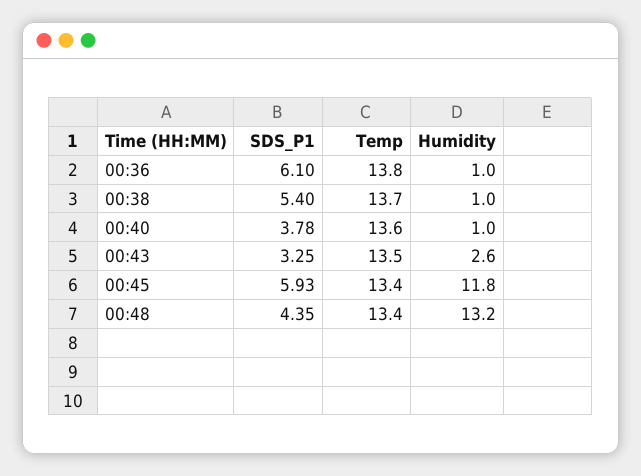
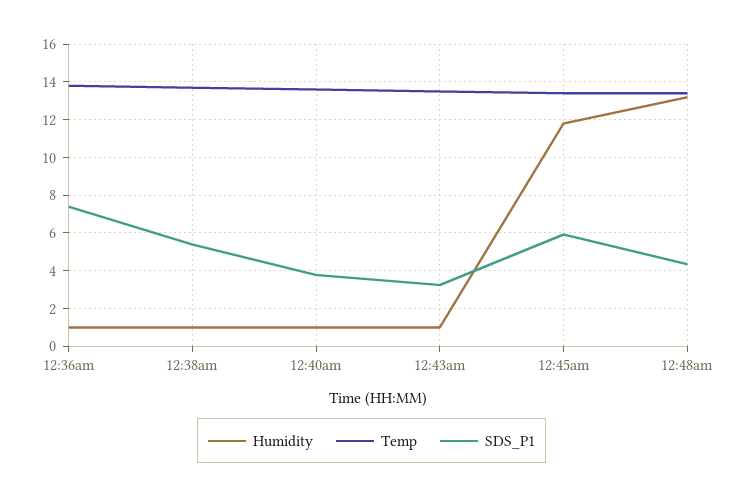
  {
    "SDS_P1": {
-     "00:36": 6.1,
+     "00:36": 7.5,
      "00:38": 5.4,
      "00:40": 3.78,
      "00:43": 3.25,
      "00:45": 5.93,
      "00:48": 4.35
    },
    "Temp": {
      "00:36": 13.8,
      "00:38": 13.7,
      "00:40": 13.6,
      "00:43": 13.5,
      "00:45": 13.4,
      "00:48": 13.4
    },
    "Humidity": {
      "00:36": 1,
      "00:38": 1,
      "00:40": 1,
-     "00:43": 2.6,
+     "00:43": 1,
      "00:45": 11.8,
      "00:48": 13.2
    }
  }

